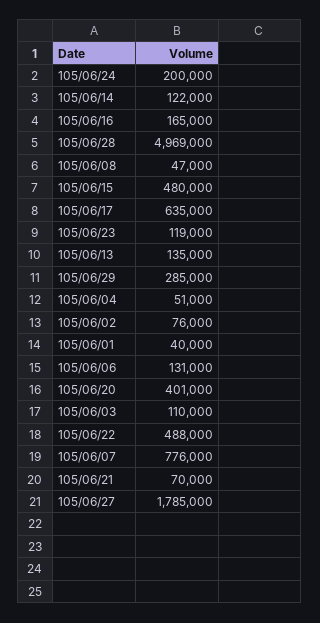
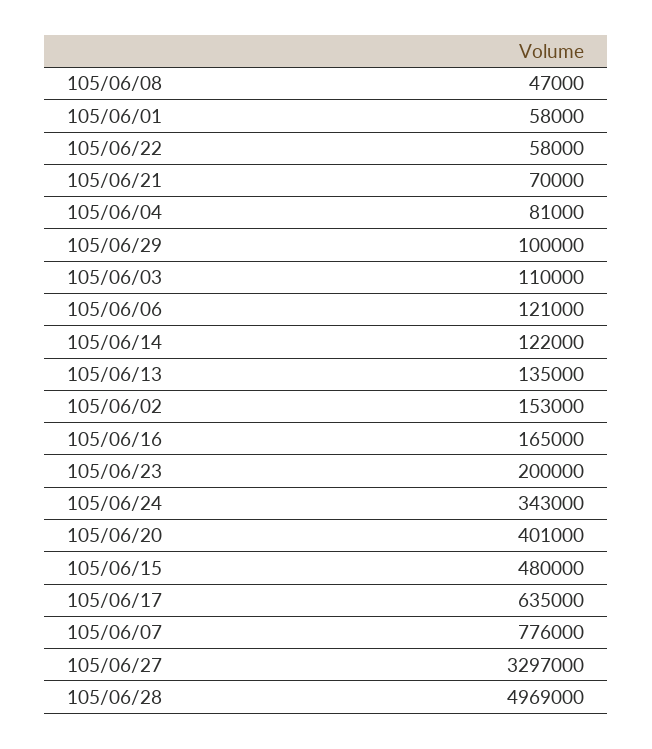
  {
-   "105/06/24": 200000,
+   "105/06/24": 343000,
    "105/06/14": 122000,
    "105/06/16": 165000,
    "105/06/28": 4969000,
    "105/06/08": 47000,
    "105/06/15": 480000,
    "105/06/17": 635000,
-   "105/06/23": 119000,
+   "105/06/23": 200000,
    "105/06/13": 135000,
-   "105/06/29": 285000,
+   "105/06/29": 100000,
-   "105/06/04": 51000,
+   "105/06/04": 81000,
-   "105/06/02": 76000,
+   "105/06/02": 153000,
-   "105/06/01": 40000,
+   "105/06/01": 58000,
-   "105/06/06": 131000,
+   "105/06/06": 121000,
    "105/06/20": 401000,
    "105/06/03": 110000,
-   "105/06/22": 488000,
+   "105/06/22": 58000,
    "105/06/07": 776000,
    "105/06/21": 70000,
-   "105/06/27": 1785000
+   "105/06/27": 3297000
  }

